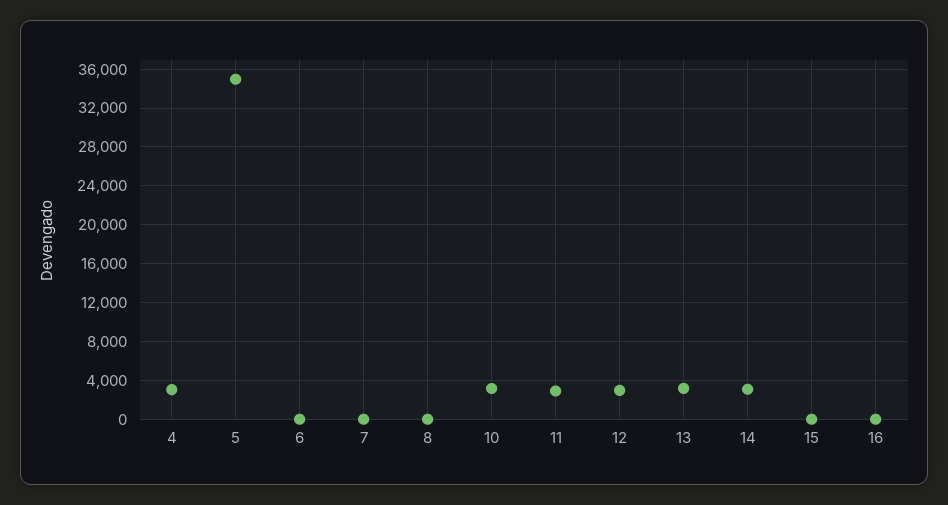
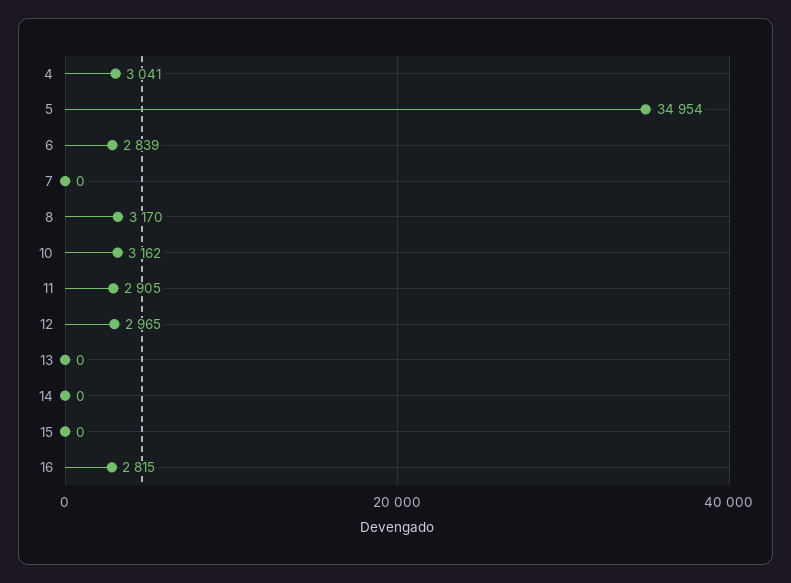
  {
    "4": 3041,
    "5": 34954,
-   "6": 0,
+   "6": 2839,
    "7": 0,
-   "8": 0,
+   "8": 3170,
    "10": 3162,
    "11": 2905,
    "12": 2965,
-   "13": 3000,
+   "13": 0,
-   "14": 3000,
+   "14": 0,
    "15": 0,
-   "16": 0
+   "16": 2815
  }

